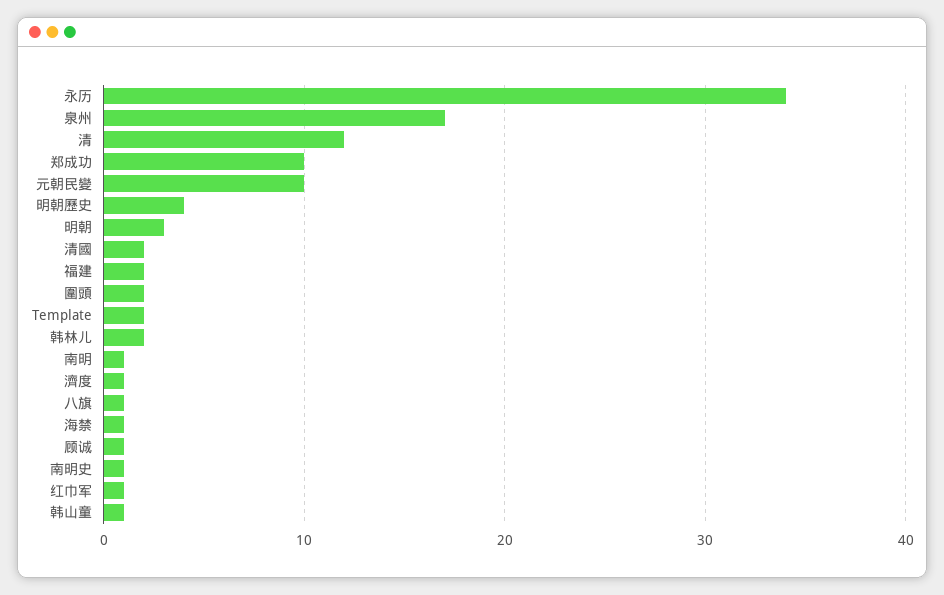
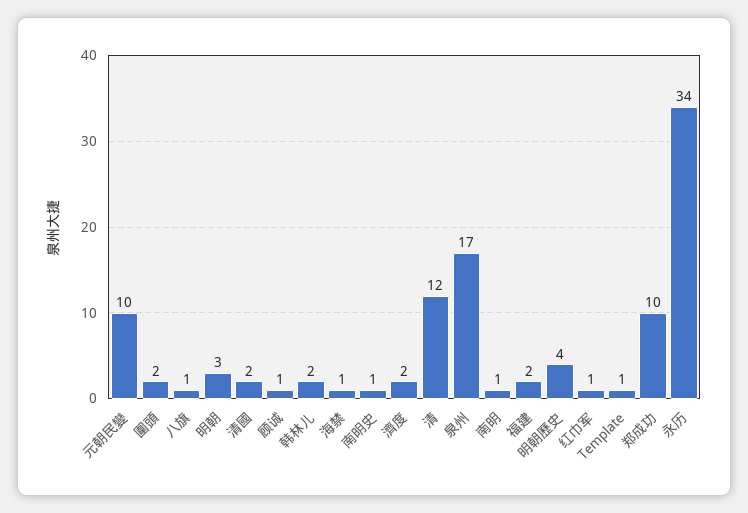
  {
    "永历": 34,
    "泉州": 17,
    "清": 12,
    "郑成功": 10,
    "元朝民變": 10,
    "明朝歷史": 4,
    "明朝": 3,
    "清國": 2,
    "福建": 2,
    "圍頭": 2,
-   "Template": 2,
+   "Template": 1,
    "韩林儿": 2,
    "南明": 1,
-   "濟度": 1,
+   "濟度": 2,
    "八旗": 1,
    "海禁": 1,
    "顾诚": 1,
    "南明史": 1,
-   "红巾军": 1,
+   "红巾军": 1
-   "韩山童": 1
  }

